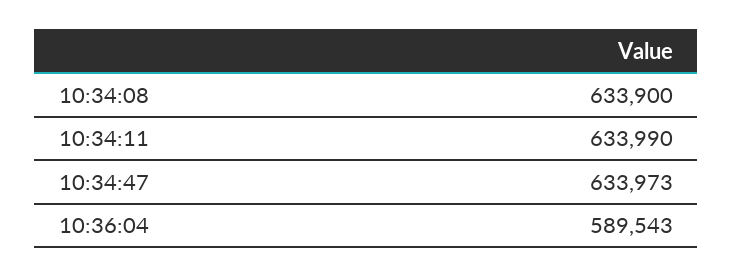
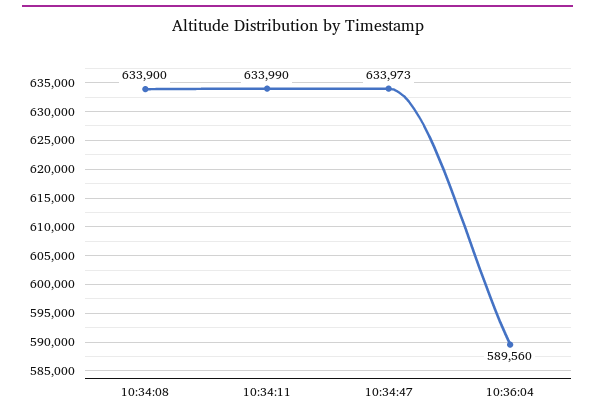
  {
    "10:34:08": 633900,
    "10:34:11": 633990,
    "10:34:47": 633973,
-   "10:36:04": 589543
+   "10:36:04": 589560
  }

